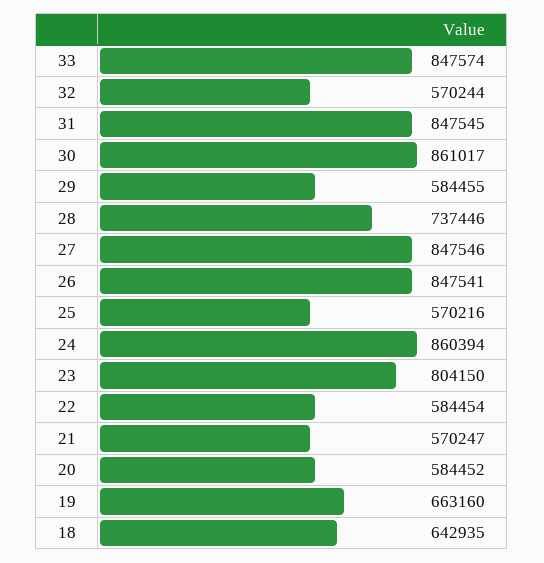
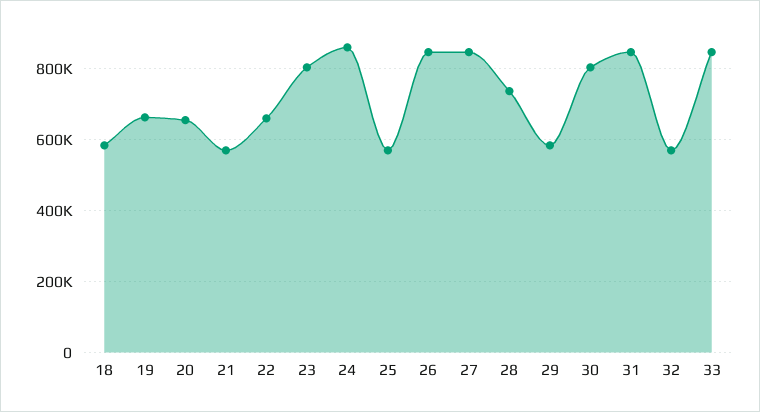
  {
    "33": 847574,
    "32": 570244,
    "31": 847545,
-   "30": 861017,
+   "30": 800000,
    "29": 584455,
    "28": 737446,
    "27": 847546,
    "26": 847541,
    "25": 570216,
    "24": 860394,
    "23": 804150,
-   "22": 584454,
+   "22": 660000,
    "21": 570247,
-   "20": 584452,
+   "20": 660000,
    "19": 663160,
-   "18": 642935
+   "18": 580000
  }

